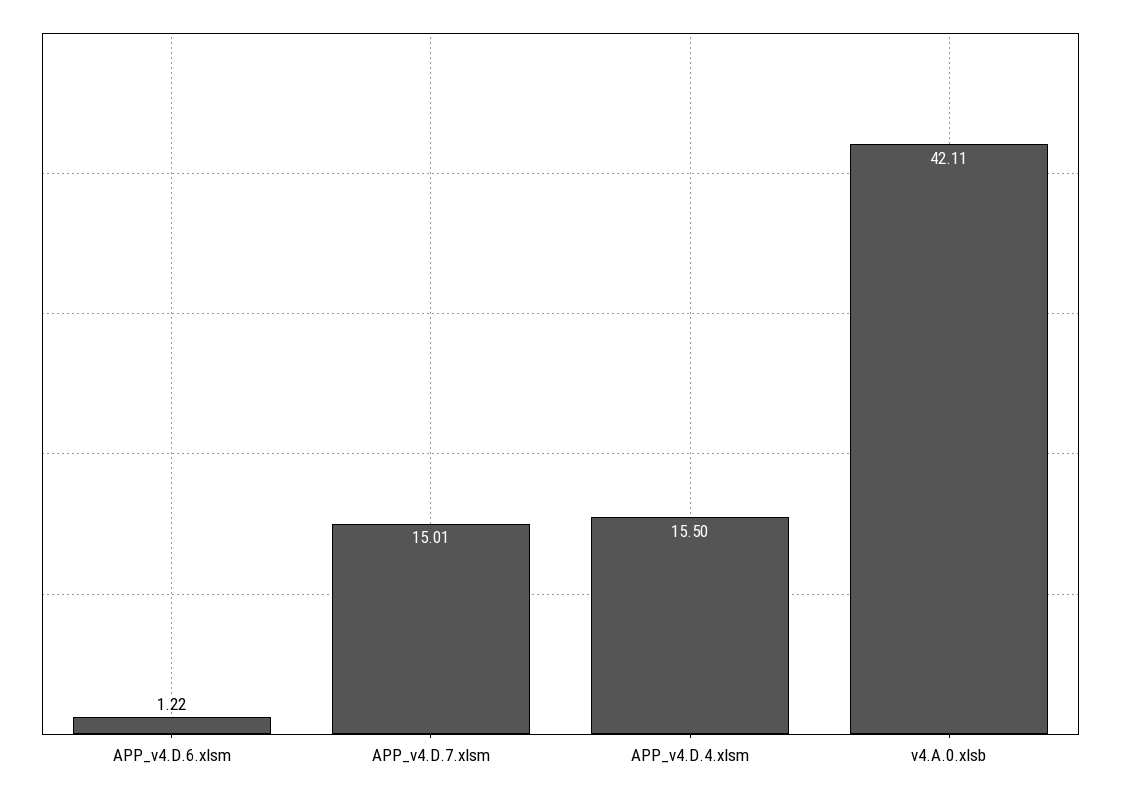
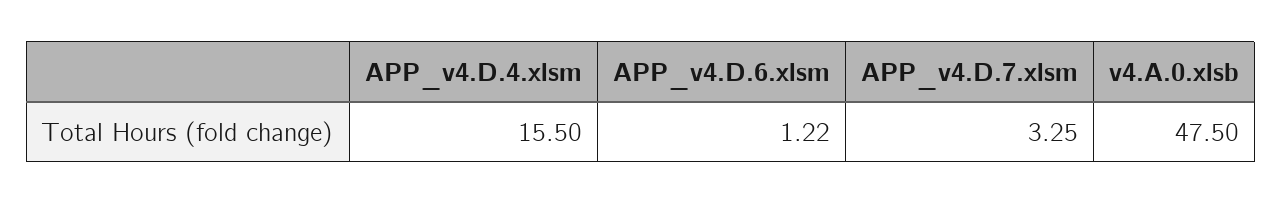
  {
    "APP_v4.D.6.xlsm": 1.22,
-   "APP_v4.D.7.xlsm": 15.01,
+   "APP_v4.D.7.xlsm": 3.25,
    "APP_v4.D.4.xlsm": 15.5,
-   "v4.A.0.xlsb": 42.11
+   "v4.A.0.xlsb": 47.5
  }

